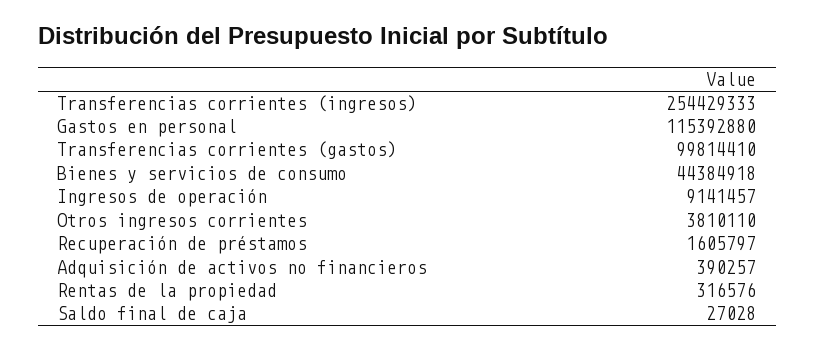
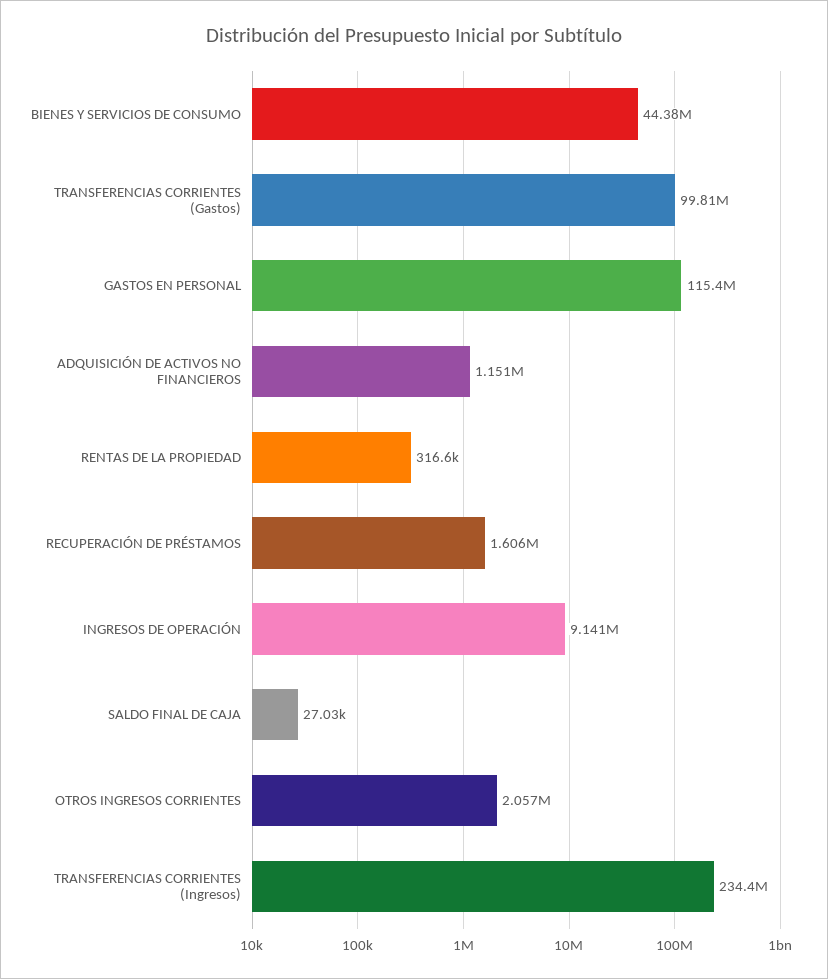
  {
-   "Transferencias corrientes (ingresos)": 254429333,
+   "Transferencias corrientes (ingresos)": 234400000,
    "Gastos en personal": 115392880,
    "Transferencias corrientes (gastos)": 99814410,
    "Bienes y servicios de consumo": 44384918,
    "Ingresos de operación": 9141457,
-   "Otros ingresos corrientes": 3810110,
+   "Otros ingresos corrientes": 2057000,
    "Recuperación de préstamos": 1605797,
-   "Adquisición de activos no financieros": 390257,
+   "Adquisición de activos no financieros": 1151000,
    "Rentas de la propiedad": 316576,
    "Saldo final de caja": 27028
  }

